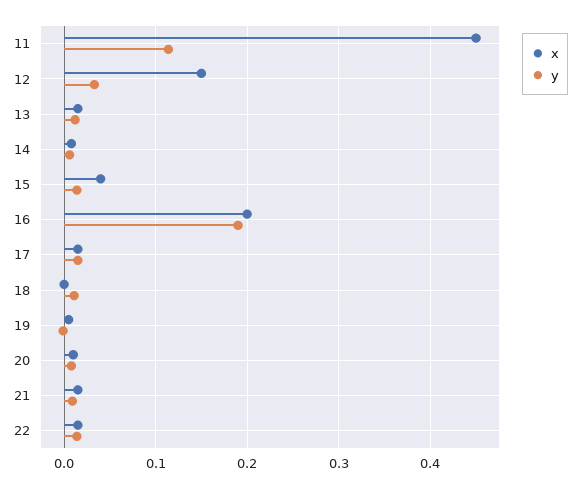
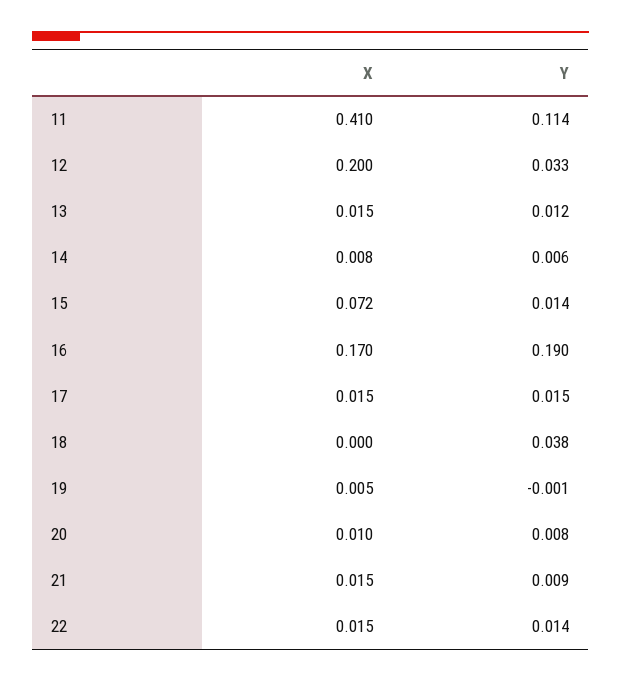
  {
    "x": {
-     "11": 0.45,
+     "11": 0.41,
-     "12": 0.15,
+     "12": 0.2,
      "13": 0.015,
      "14": 0.008,
-     "15": 0.04,
+     "15": 0.072,
-     "16": 0.2,
+     "16": 0.17,
      "17": 0.015,
      "18": 0,
      "19": 0.005,
      "20": 0.01,
      "21": 0.015,
      "22": 0.015
    },
    "y": {
      "11": 0.114,
      "12": 0.033,
      "13": 0.012,
      "14": 0.006,
      "15": 0.014,
      "16": 0.19,
      "17": 0.015,
-     "18": 0.01,
+     "18": 0.038,
      "19": -0.001,
      "20": 0.008,
      "21": 0.009,
      "22": 0.014
    }
  }

